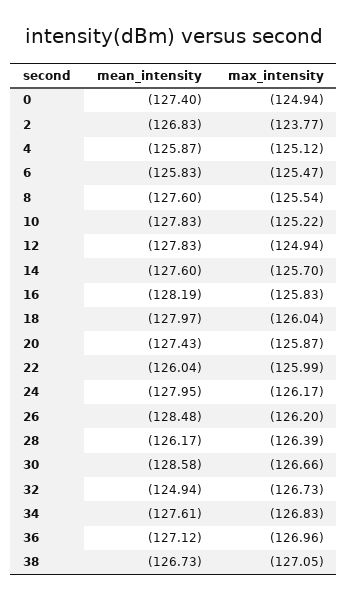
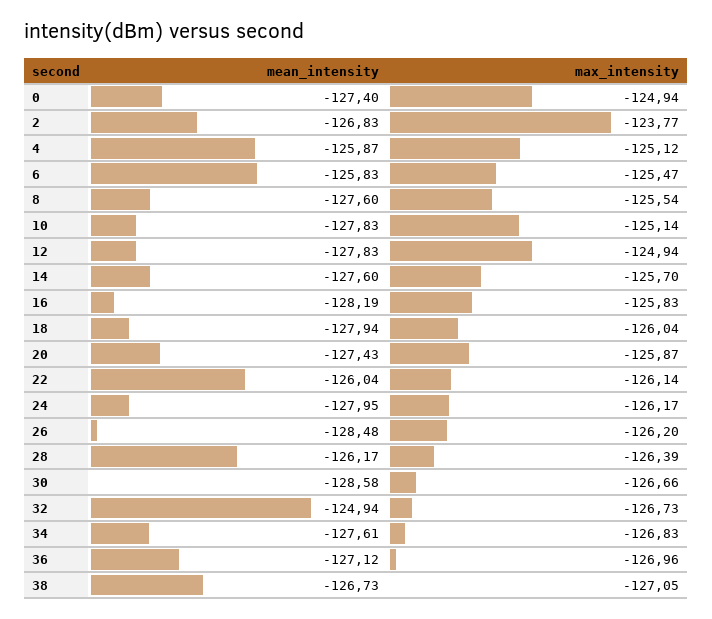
  {
    "mean_intensity": {
      "0": -127.4,
      "2": -126.83,
      "4": -125.87,
      "6": -125.83,
      "8": -127.6,
      "10": -127.83,
      "12": -127.83,
      "14": -127.6,
      "16": -128.19,
-     "18": -127.97,
+     "18": -127.94,
      "20": -127.43,
      "22": -126.04,
      "24": -127.95,
      "26": -128.48,
      "28": -126.17,
      "30": -128.58,
      "32": -124.94,
      "34": -127.61,
      "36": -127.12,
      "38": -126.73
    },
    "max_intensity": {
      "0": -124.94,
      "2": -123.77,
      "4": -125.12,
      "6": -125.47,
      "8": -125.54,
-     "10": -125.22,
+     "10": -125.14,
      "12": -124.94,
      "14": -125.7,
      "16": -125.83,
      "18": -126.04,
      "20": -125.87,
-     "22": -125.99,
+     "22": -126.14,
      "24": -126.17,
      "26": -126.2,
      "28": -126.39,
      "30": -126.66,
      "32": -126.73,
      "34": -126.83,
      "36": -126.96,
      "38": -127.05
    }
  }

